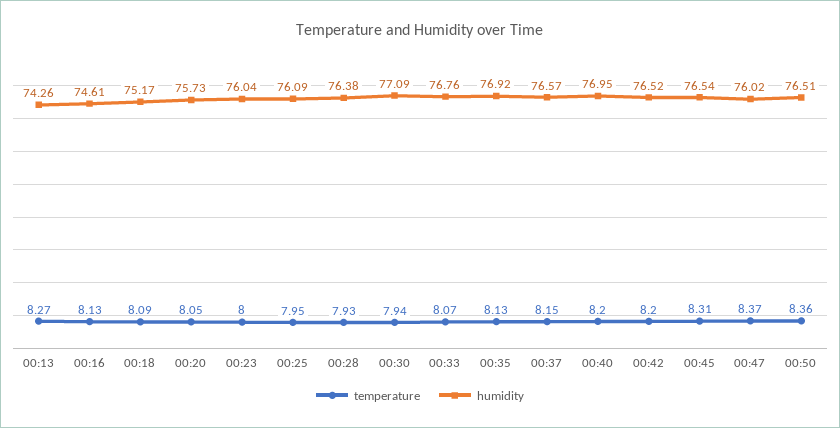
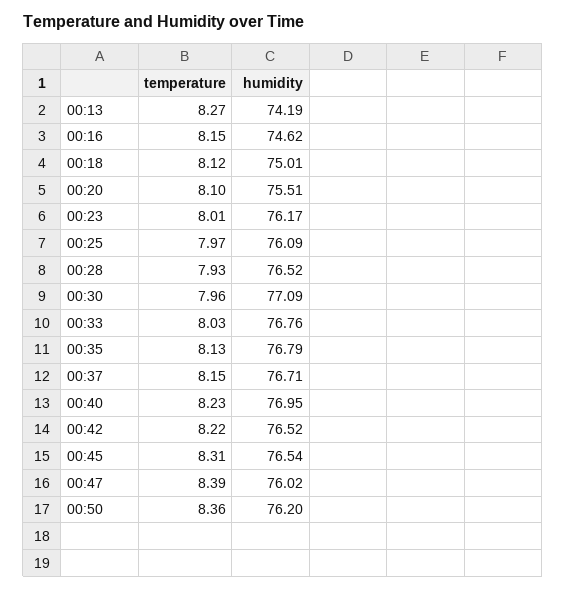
  {
    "temperature": {
      "00:13": 8.27,
-     "00:16": 8.13,
+     "00:16": 8.15,
-     "00:18": 8.09,
+     "00:18": 8.12,
-     "00:20": 8.05,
+     "00:20": 8.1,
-     "00:23": 8,
+     "00:23": 8.01,
-     "00:25": 7.95,
+     "00:25": 7.97,
      "00:28": 7.93,
-     "00:30": 7.94,
+     "00:30": 7.96,
-     "00:33": 8.07,
+     "00:33": 8.03,
      "00:35": 8.13,
      "00:37": 8.15,
-     "00:40": 8.2,
+     "00:40": 8.23,
-     "00:42": 8.2,
+     "00:42": 8.22,
      "00:45": 8.31,
-     "00:47": 8.37,
+     "00:47": 8.39,
      "00:50": 8.36
    },
    "humidity": {
-     "00:13": 74.26,
+     "00:13": 74.19,
-     "00:16": 74.61,
+     "00:16": 74.62,
-     "00:18": 75.17,
+     "00:18": 75.01,
-     "00:20": 75.73,
+     "00:20": 75.51,
-     "00:23": 76.04,
+     "00:23": 76.17,
      "00:25": 76.09,
-     "00:28": 76.38,
+     "00:28": 76.52,
      "00:30": 77.09,
      "00:33": 76.76,
-     "00:35": 76.92,
+     "00:35": 76.79,
-     "00:37": 76.57,
+     "00:37": 76.71,
      "00:40": 76.95,
      "00:42": 76.52,
      "00:45": 76.54,
      "00:47": 76.02,
-     "00:50": 76.51
+     "00:50": 76.2
    }
  }

